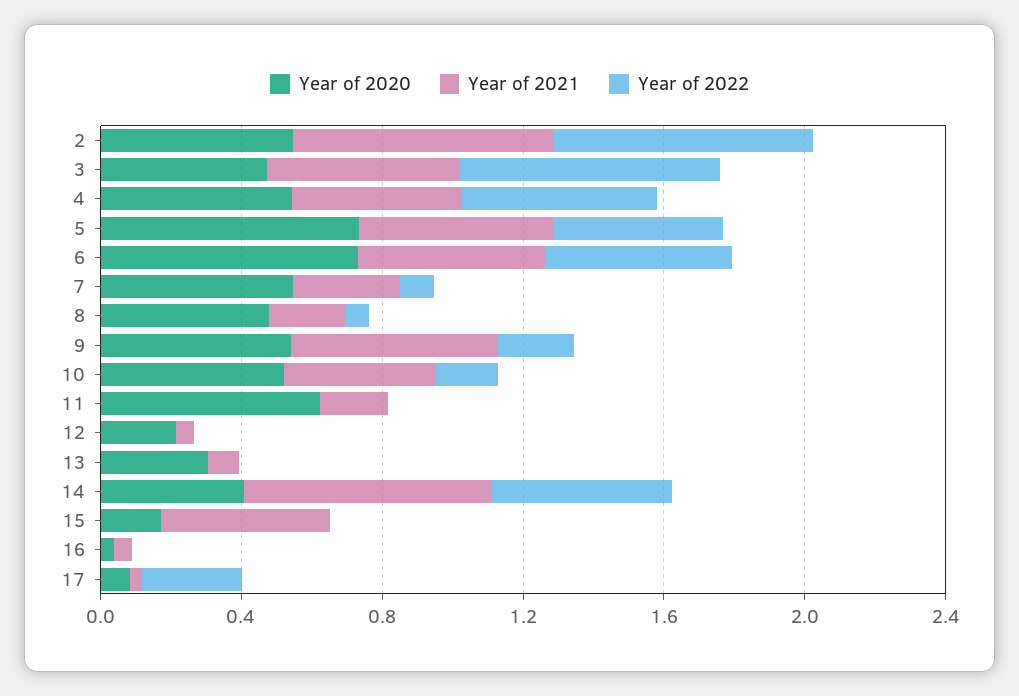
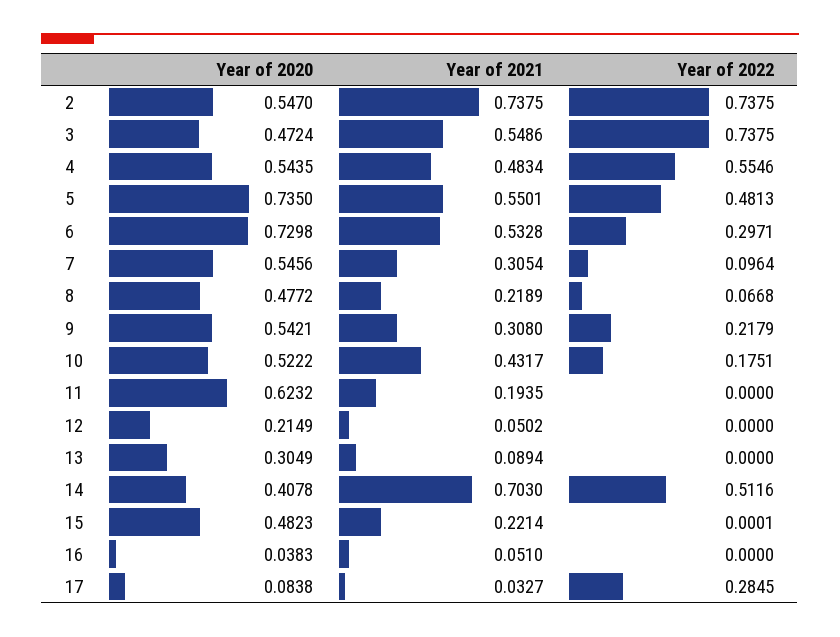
  {
    "Year of 2020": {
      "2": 0.547,
      "3": 0.4724,
      "4": 0.5435,
      "5": 0.735,
      "6": 0.7298,
      "7": 0.5456,
      "8": 0.4772,
      "9": 0.5421,
      "10": 0.5222,
      "11": 0.6232,
      "12": 0.2149,
      "13": 0.3049,
      "14": 0.4078,
-     "15": 0.2,
+     "15": 0.4823,
      "16": 0.0383,
      "17": 0.0838
    },
    "Year of 2021": {
      "2": 0.7375,
      "3": 0.5486,
      "4": 0.4834,
      "5": 0.5501,
      "6": 0.5328,
      "7": 0.3054,
      "8": 0.2189,
-     "9": 0.6,
+     "9": 0.308,
      "10": 0.4317,
      "11": 0.1935,
      "12": 0.0502,
      "13": 0.0894,
      "14": 0.703,
-     "15": 0.5,
+     "15": 0.2214,
      "16": 0.051,
      "17": 0.0327
    },
    "Year of 2022": {
      "2": 0.7375,
      "3": 0.7375,
      "4": 0.5546,
      "5": 0.4813,
-     "6": 0.5,
+     "6": 0.2971,
      "7": 0.0964,
      "8": 0.0668,
      "9": 0.2179,
      "10": 0.1751,
      "11": 0,
      "12": 0,
      "13": 0,
      "14": 0.5116,
      "15": 0.0001,
      "16": 0,
      "17": 0.2845
    }
  }

